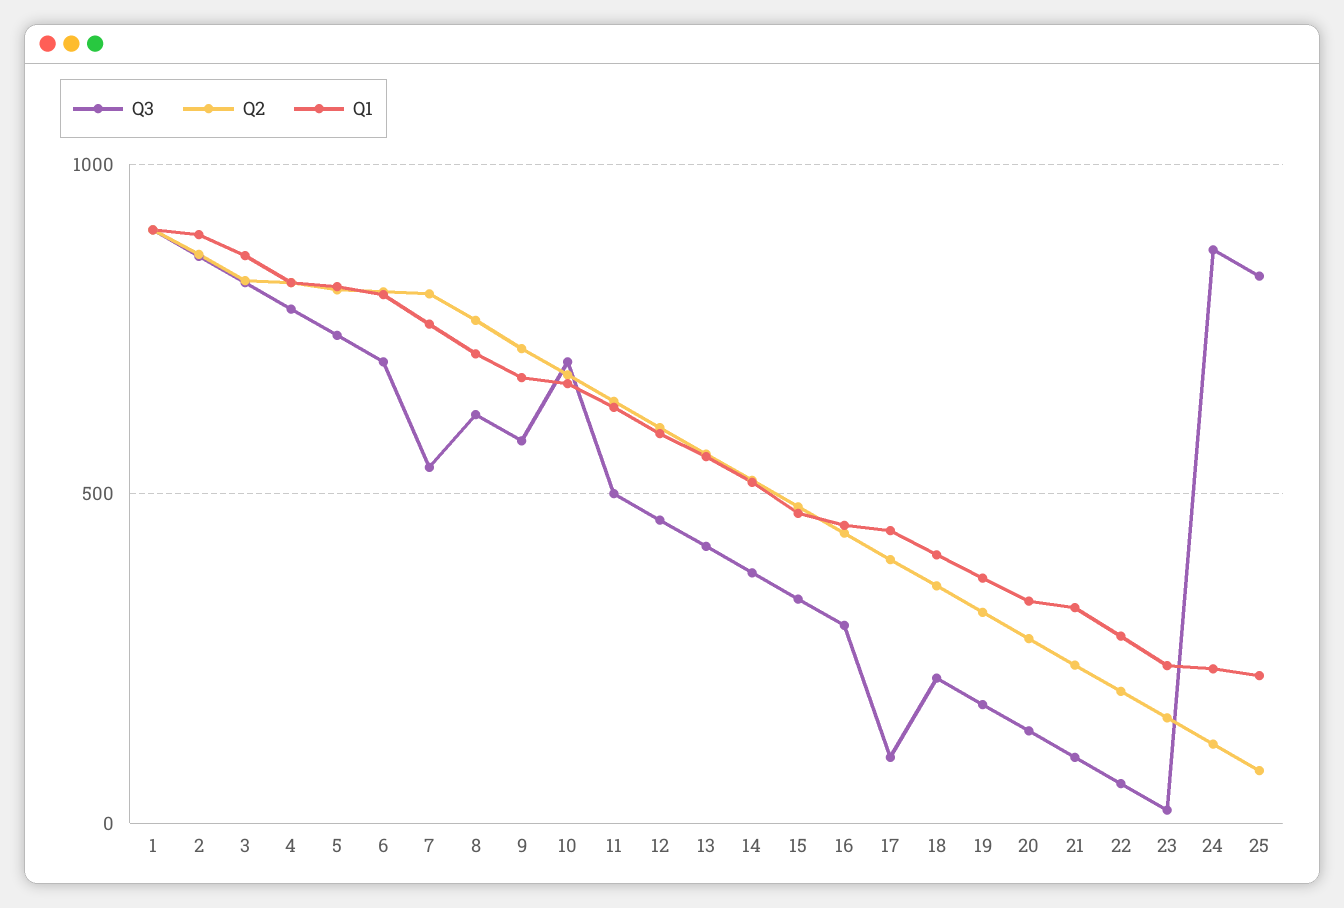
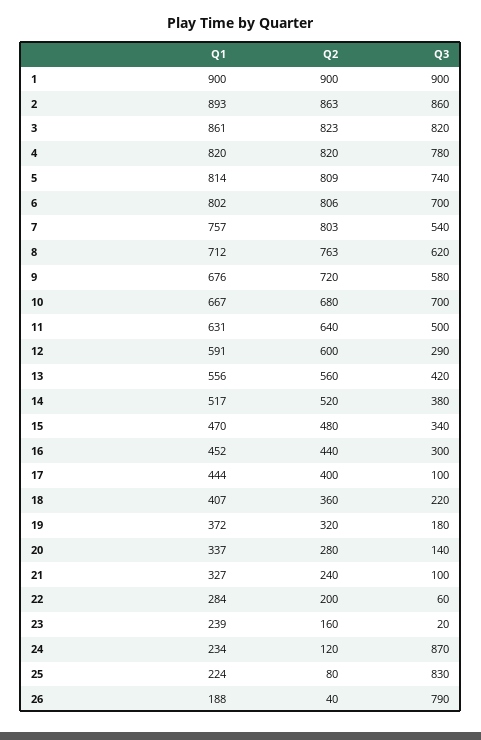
  {
    "Q3": {
      "1": 900,
      "2": 860,
      "3": 820,
      "4": 780,
      "5": 740,
      "6": 700,
      "7": 540,
      "8": 620,
      "9": 580,
      "10": 700,
      "11": 500,
-     "12": 450,
+     "12": 290,
      "13": 420,
      "14": 380,
      "15": 340,
      "16": 300,
      "17": 100,
      "18": 220,
      "19": 180,
      "20": 140,
      "21": 100,
      "22": 60,
      "23": 20,
      "24": 870,
-     "25": 830
+     "25": 830,
+     "26": 790
    },
    "Q2": {
      "1": 900,
      "2": 863,
      "3": 823,
      "4": 820,
      "5": 809,
      "6": 806,
      "7": 803,
      "8": 763,
      "9": 720,
      "10": 680,
      "11": 640,
      "12": 600,
      "13": 560,
      "14": 520,
      "15": 480,
      "16": 440,
      "17": 400,
      "18": 360,
      "19": 320,
      "20": 280,
      "21": 240,
      "22": 200,
      "23": 160,
      "24": 120,
-     "25": 80
+     "25": 80,
+     "26": 40
    },
    "Q1": {
      "1": 900,
      "2": 893,
      "3": 861,
      "4": 820,
      "5": 814,
      "6": 802,
      "7": 757,
      "8": 712,
      "9": 676,
      "10": 667,
      "11": 631,
      "12": 591,
      "13": 556,
      "14": 517,
      "15": 470,
      "16": 452,
      "17": 444,
      "18": 407,
      "19": 372,
      "20": 337,
      "21": 327,
      "22": 284,
      "23": 239,
      "24": 234,
-     "25": 224
+     "25": 224,
+     "26": 188
    }
  }

